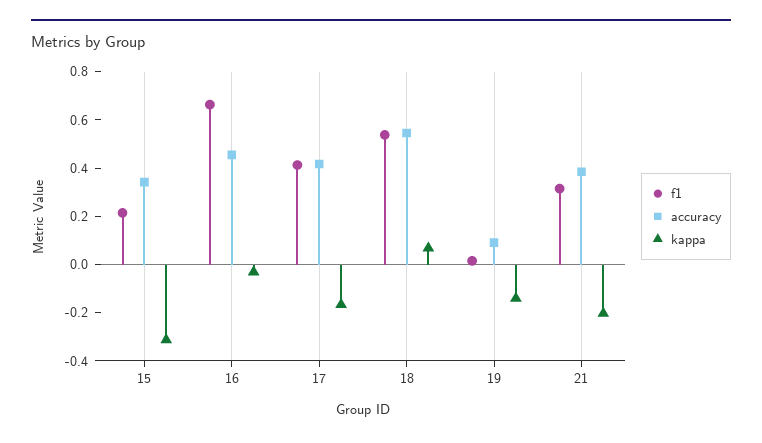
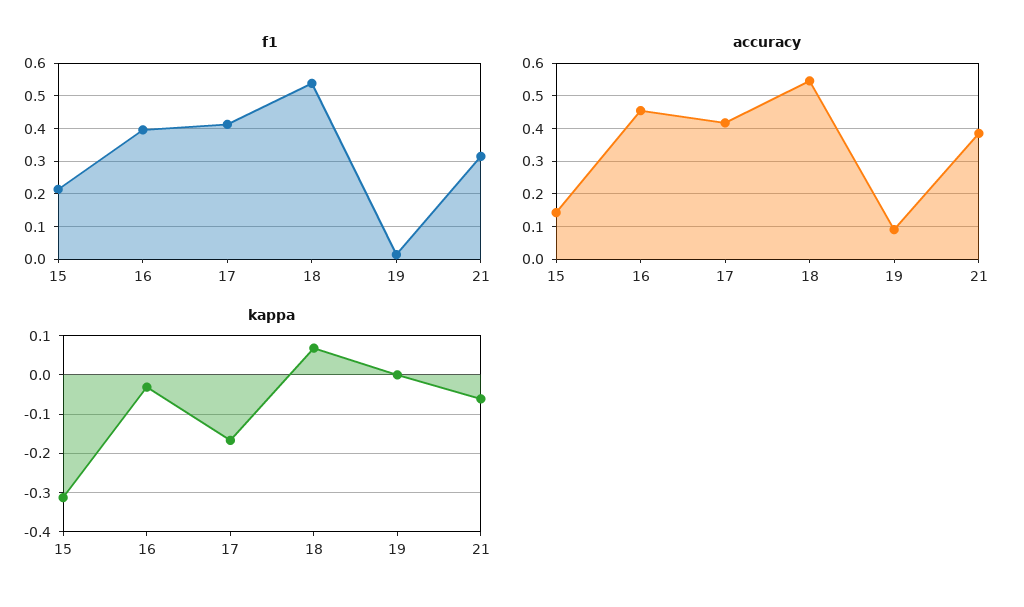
  {
    "f1": {
      "15": 0.22,
-     "16": 0.65,
+     "16": 0.4,
      "17": 0.42,
      "18": 0.54,
      "19": 0.02,
      "21": 0.32
    },
    "accuracy": {
-     "15": 0.35,
+     "15": 0.14,
      "16": 0.46,
      "17": 0.42,
      "18": 0.54,
      "19": 0.1,
      "21": 0.38
    },
    "kappa": {
      "15": -0.32,
      "16": -0.04,
      "17": -0.16,
      "18": 0.06,
-     "19": -0.15,
+     "19": 0,
-     "21": -0.2
+     "21": -0.06
    }
  }

